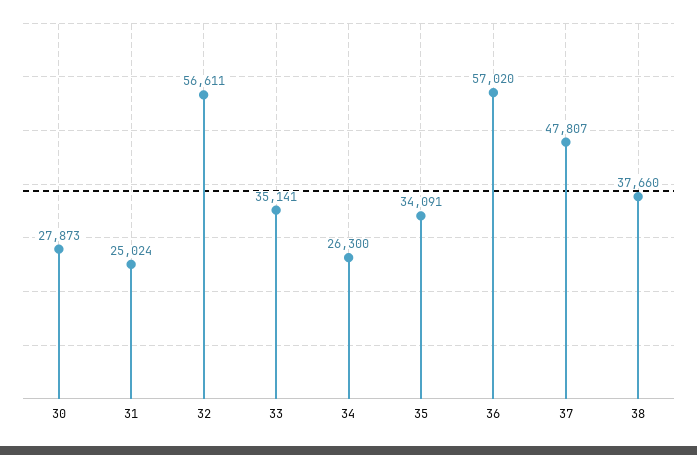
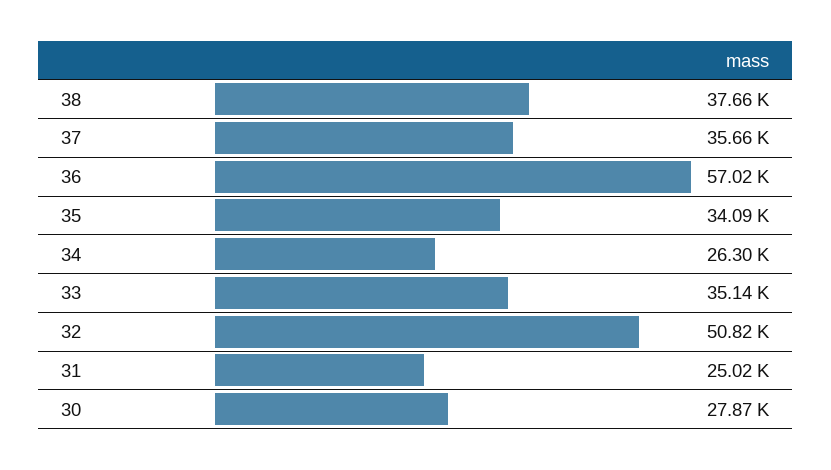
  {
    "30": 27873,
    "31": 25024,
-   "32": 56611,
+   "32": 50820,
    "33": 35141,
    "34": 26300,
    "35": 34091,
    "36": 57020,
-   "37": 47807,
+   "37": 35660,
    "38": 37660
  }

